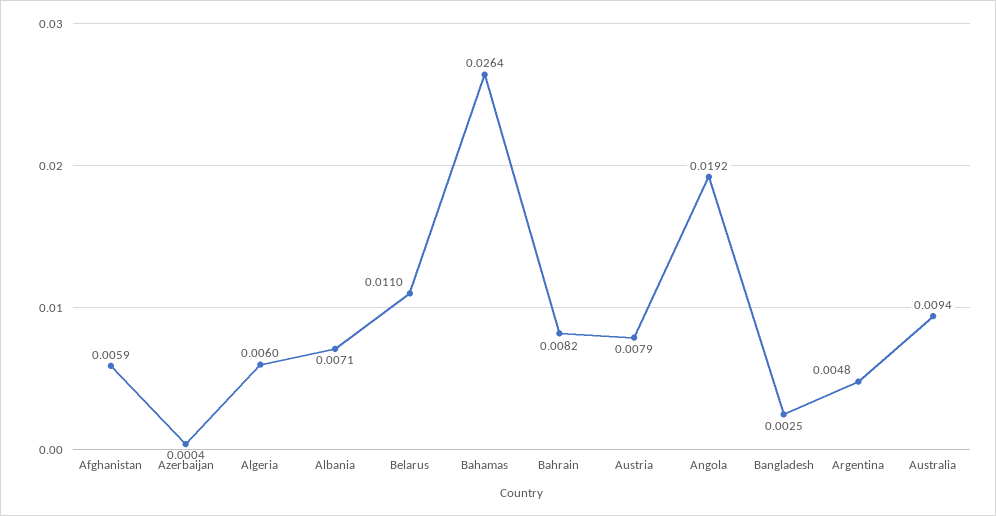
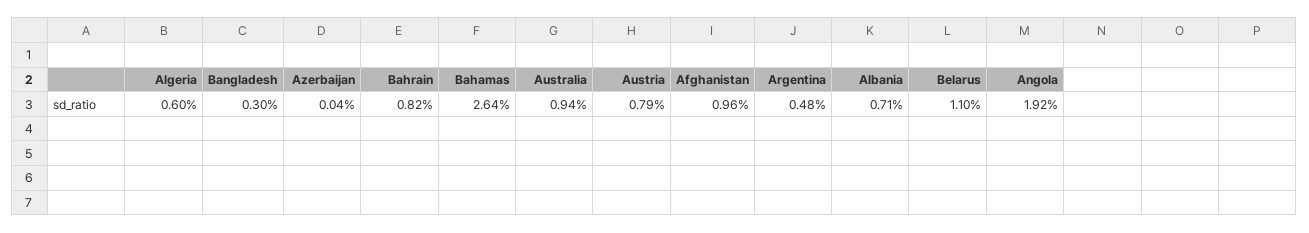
  {
-   "Afghanistan": 0.0059,
+   "Afghanistan": 0.0096,
    "Azerbaijan": 0.0004,
    "Algeria": 0.006,
    "Albania": 0.0071,
    "Belarus": 0.011,
    "Bahamas": 0.0264,
    "Bahrain": 0.0082,
    "Austria": 0.0079,
    "Angola": 0.0192,
-   "Bangladesh": 0.0025,
+   "Bangladesh": 0.003,
    "Argentina": 0.0048,
    "Australia": 0.0094
  }

